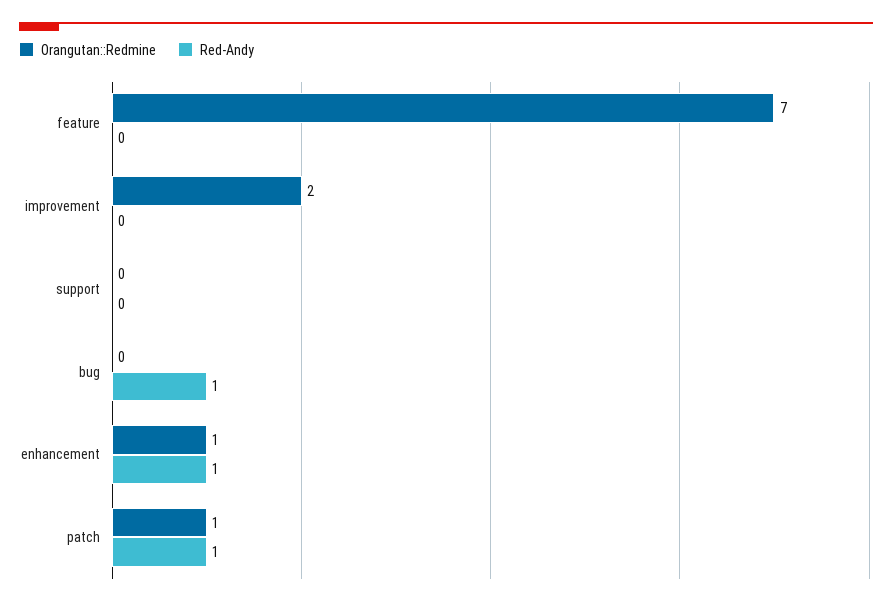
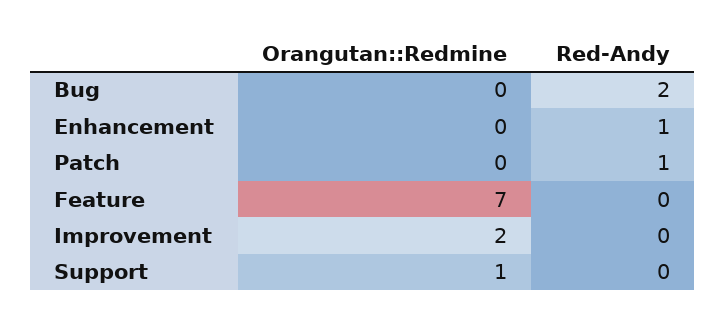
  {
    "Orangutan::Redmine": {
      "feature": 7,
      "improvement": 2,
-     "support": 0,
+     "support": 1,
      "bug": 0,
-     "enhancement": 1,
+     "enhancement": 0,
-     "patch": 1
+     "patch": 0
    },
    "Red-Andy": {
      "feature": 0,
      "improvement": 0,
      "support": 0,
-     "bug": 1,
+     "bug": 2,
      "enhancement": 1,
      "patch": 1
    }
  }

